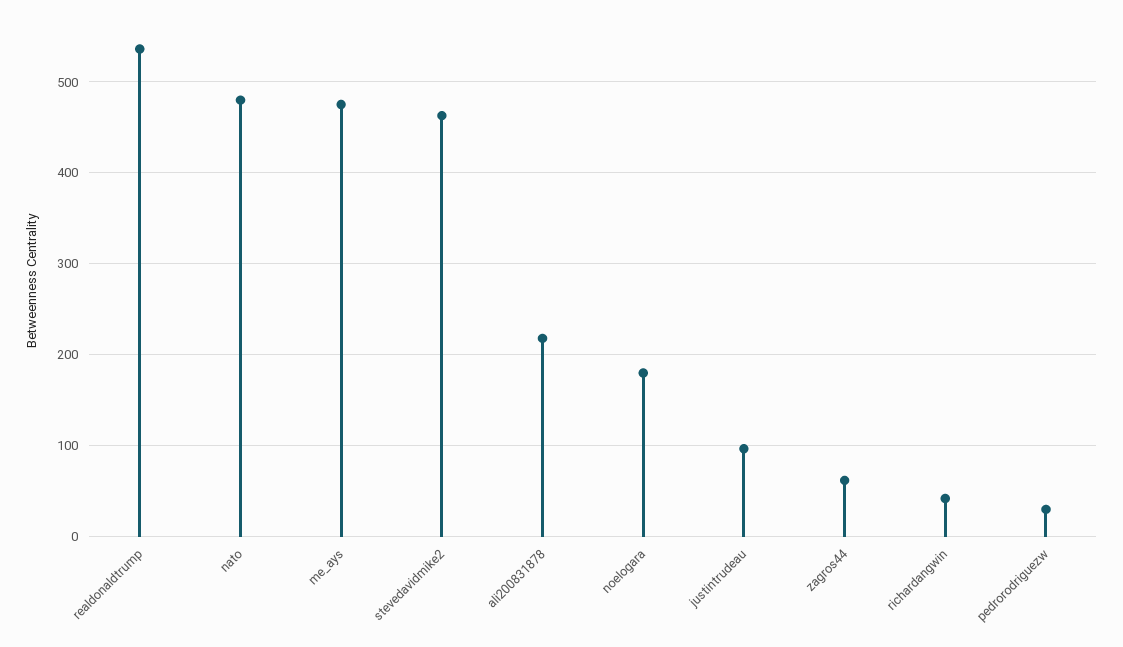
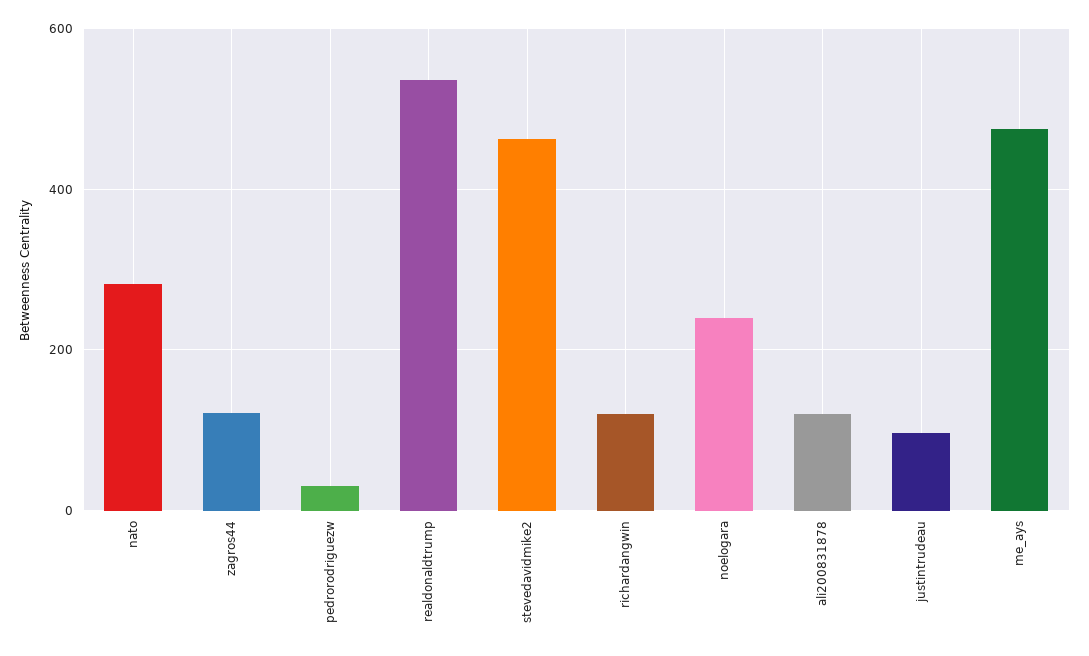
  {
    "realdonaldtrump": 540,
-   "nato": 480,
+   "nato": 280,
    "me_ays": 480,
    "stevedavidmike2": 460,
-   "ali200831878": 220,
+   "ali200831878": 120,
-   "noelogara": 180,
+   "noelogara": 240,
    "justintrudeau": 100,
-   "zagros44": 60,
+   "zagros44": 120,
-   "richardangwin": 40,
+   "richardangwin": 120,
    "pedrorodriguezw": 30
  }

